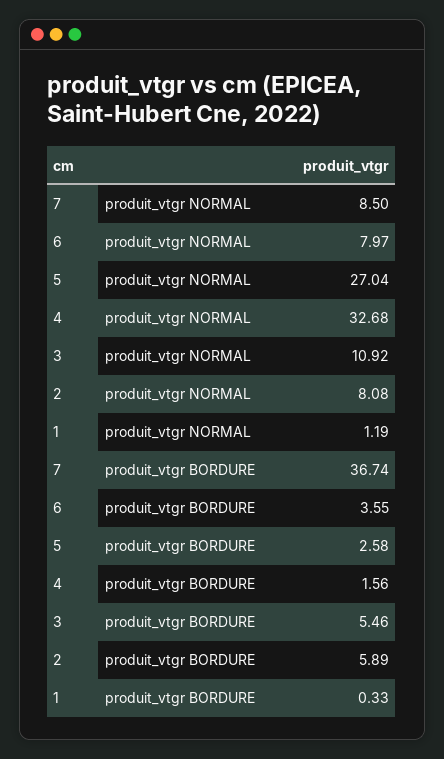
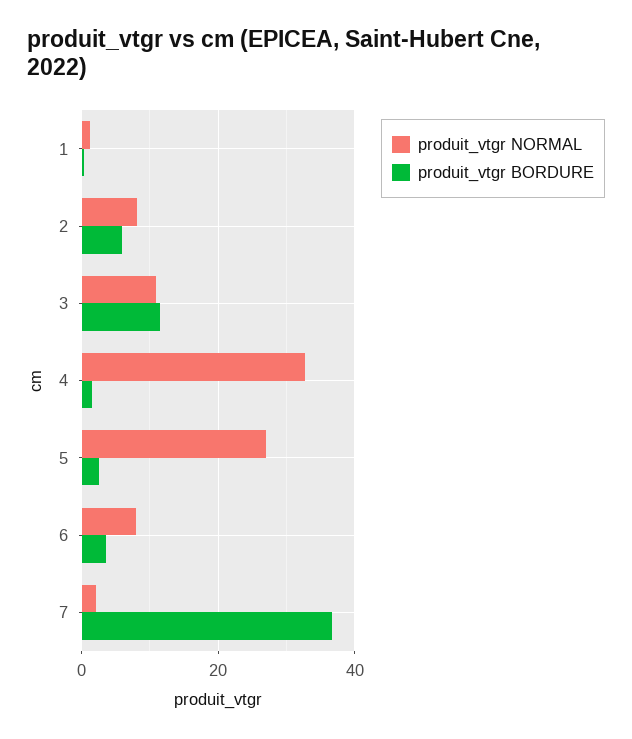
  {
    "produit_vtgr NORMAL": {
-     "7": 8.5,
+     "7": 2,
      "6": 7.97,
      "5": 27.04,
      "4": 32.68,
      "3": 10.92,
      "2": 8.08,
      "1": 1.19
    },
    "produit_vtgr BORDURE": {
      "7": 36.74,
      "6": 3.55,
      "5": 2.58,
      "4": 1.56,
-     "3": 5.46,
+     "3": 12,
      "2": 5.89,
      "1": 0.33
    }
  }

